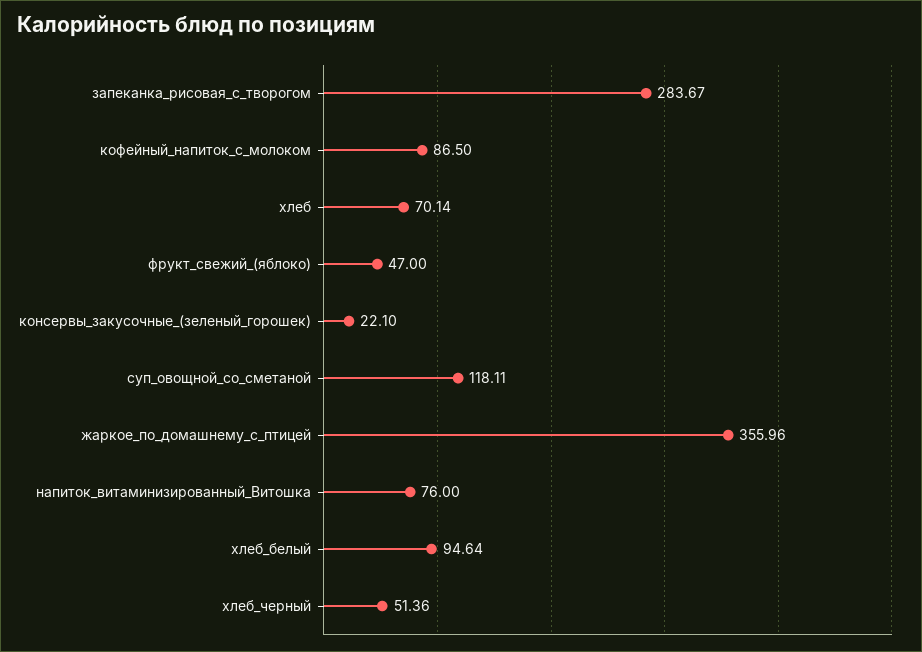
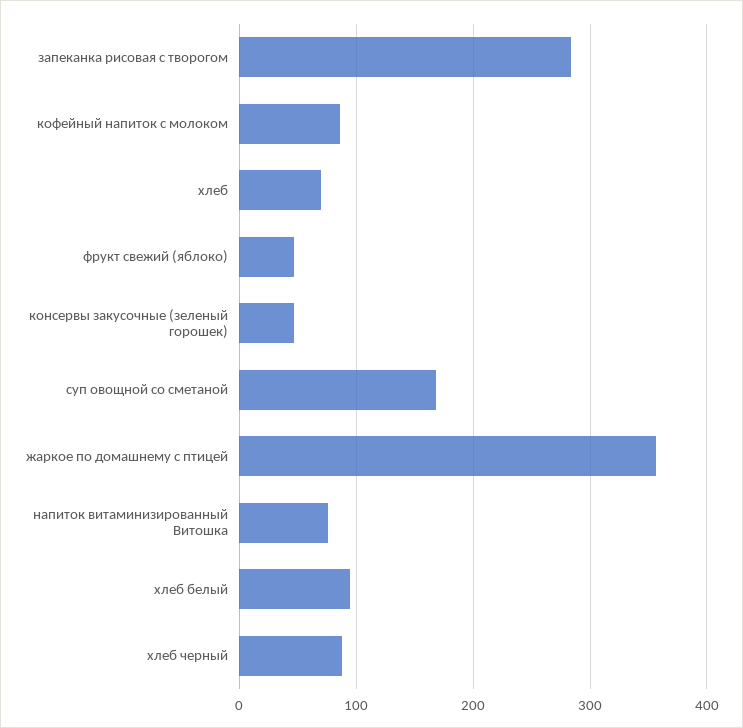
  {
    "запеканка_рисовая_с_творогом": 283.67,
    "кофейный_напиток_с_молоком": 86.5,
    "хлеб": 70.14,
    "фрукт_свежий_(яблоко)": 47,
-   "консервы_закусочные_(зеленый_горошек)": 22.1,
+   "консервы_закусочные_(зеленый_горошек)": 50,
-   "суп_овощной_со_сметаной": 118.11,
+   "суп_овощной_со_сметаной": 170,
    "жаркое_по_домашнему_с_птицей": 355.96,
    "напиток_витаминизированный_Витошка": 76,
    "хлеб_белый": 94.64,
-   "хлеб_черный": 51.36
+   "хлеб_черный": 90
  }

